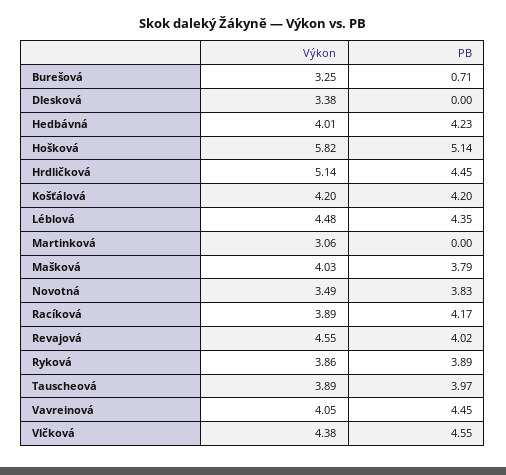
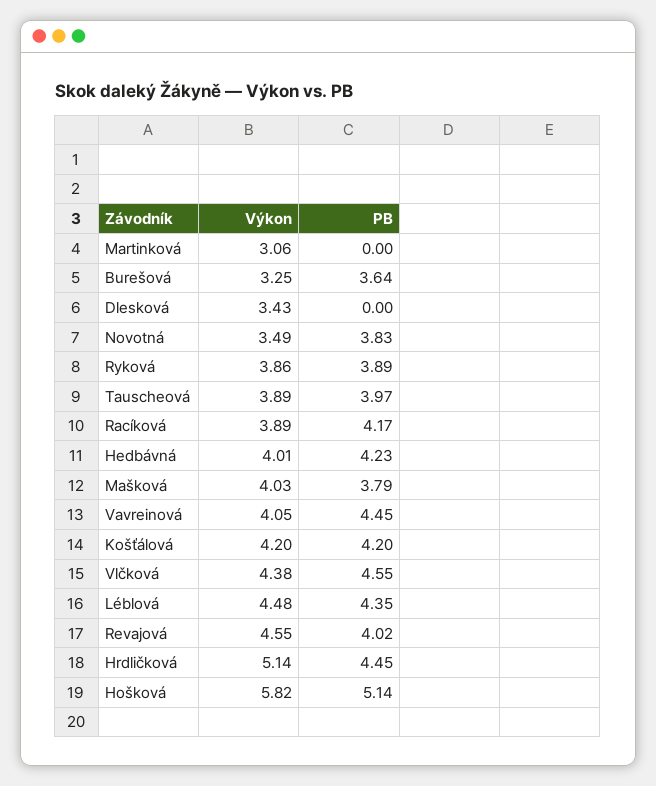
  {
    "Výkon": {
      "Burešová": 3.25,
-     "Dlesková": 3.38,
+     "Dlesková": 3.43,
      "Hedbávná": 4.01,
      "Hošková": 5.82,
      "Hrdličková": 5.14,
      "Košťálová": 4.2,
      "Léblová": 4.48,
      "Martinková": 3.06,
      "Mašková": 4.03,
      "Novotná": 3.49,
      "Racíková": 3.89,
      "Revajová": 4.55,
      "Ryková": 3.86,
      "Tauscheová": 3.89,
      "Vavreinová": 4.05,
      "Vlčková": 4.38
    },
    "PB": {
-     "Burešová": 0.71,
+     "Burešová": 3.64,
      "Dlesková": 0,
      "Hedbávná": 4.23,
      "Hošková": 5.14,
      "Hrdličková": 4.45,
      "Košťálová": 4.2,
      "Léblová": 4.35,
      "Martinková": 0,
      "Mašková": 3.79,
      "Novotná": 3.83,
      "Racíková": 4.17,
      "Revajová": 4.02,
      "Ryková": 3.89,
      "Tauscheová": 3.97,
      "Vavreinová": 4.45,
      "Vlčková": 4.55
    }
  }

